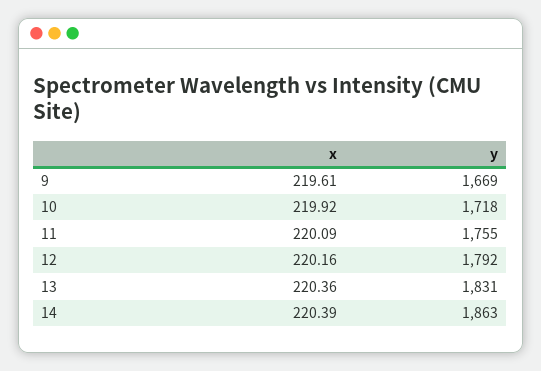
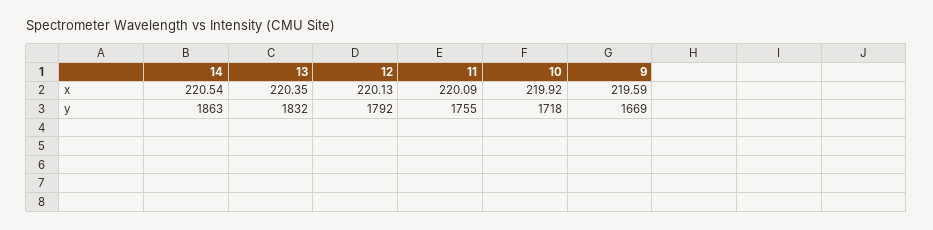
  {
    "x": {
-     "9": 219.61,
+     "9": 219.59,
      "10": 219.92,
      "11": 220.09,
-     "12": 220.16,
+     "12": 220.13,
-     "13": 220.36,
+     "13": 220.35,
-     "14": 220.39
+     "14": 220.54
    },
    "y": {
      "9": 1669,
      "10": 1718,
      "11": 1755,
      "12": 1792,
-     "13": 1831,
+     "13": 1832,
      "14": 1863
    }
  }

